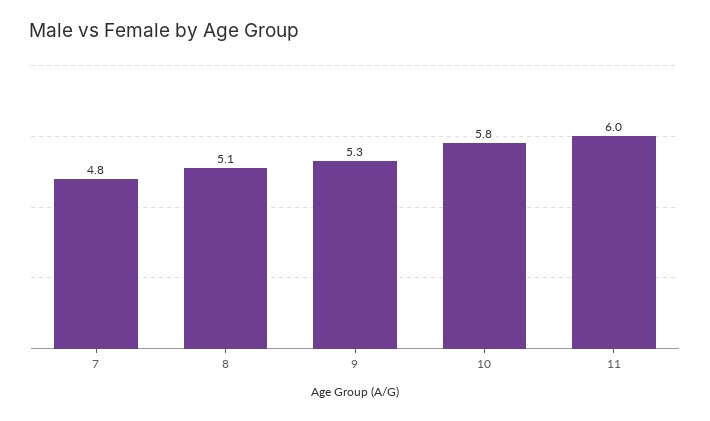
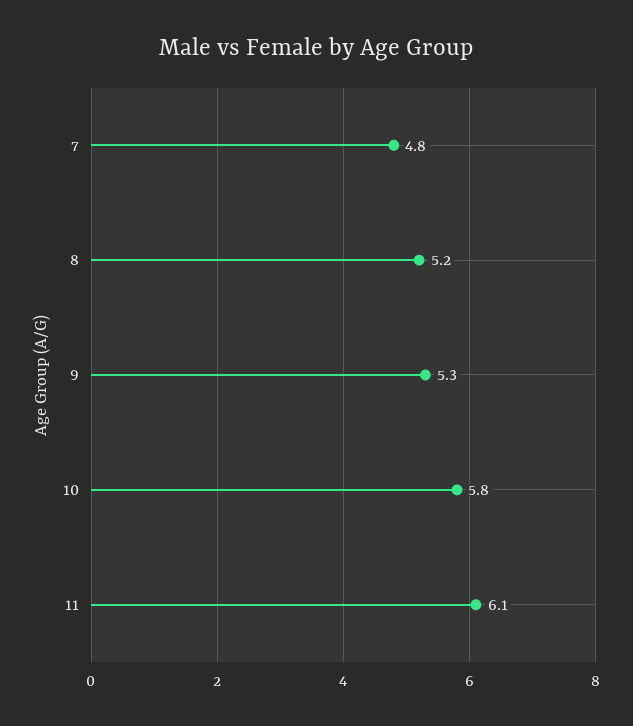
  {
    "7": 4.8,
-   "8": 5.1,
+   "8": 5.2,
    "9": 5.3,
    "10": 5.8,
-   "11": 6
+   "11": 6.1
  }

